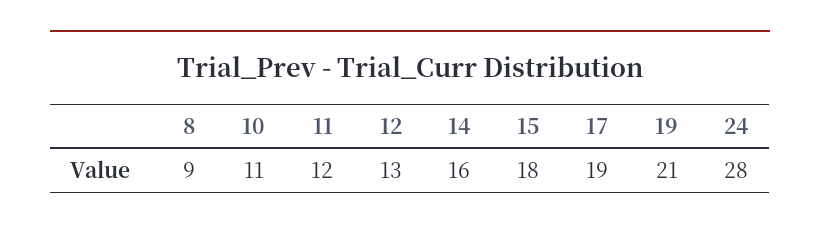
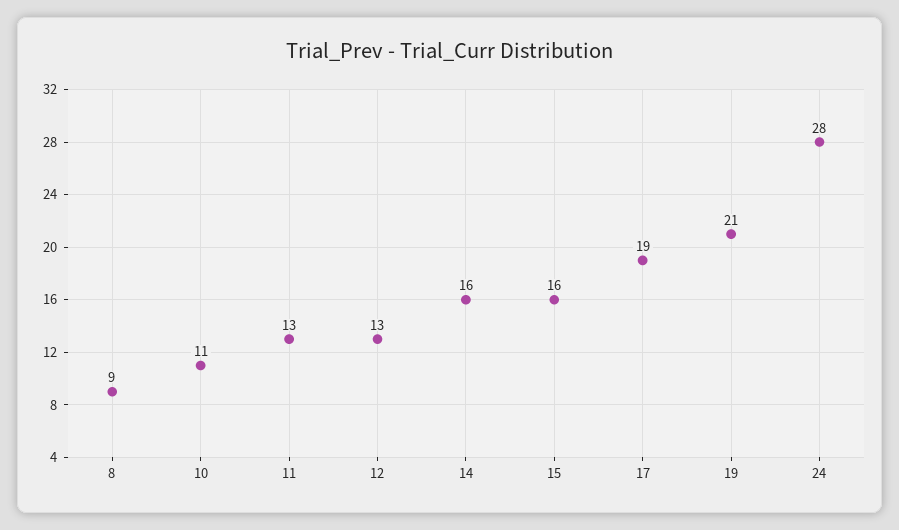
  {
    "8": 9,
    "10": 11,
-   "11": 12,
+   "11": 13,
    "12": 13,
    "14": 16,
-   "15": 18,
+   "15": 16,
    "17": 19,
    "19": 21,
    "24": 28
  }

